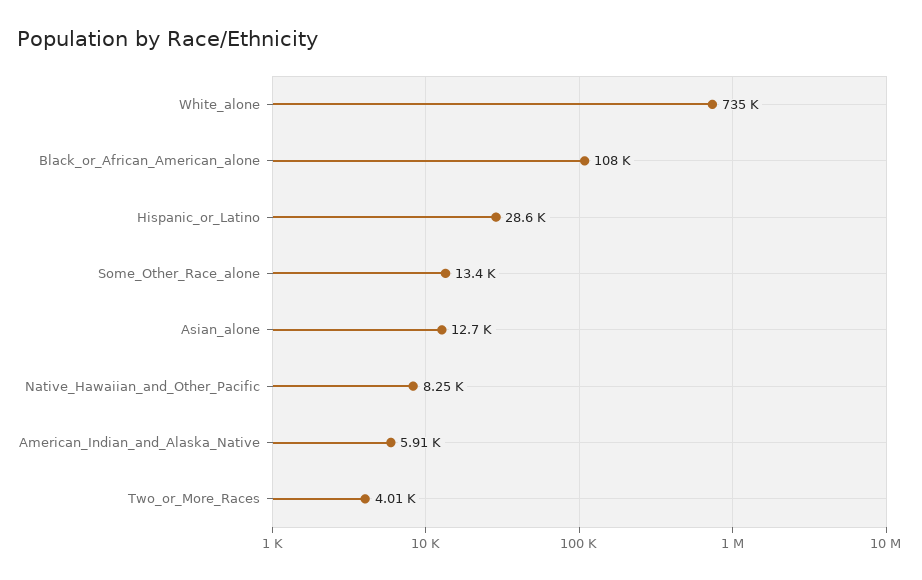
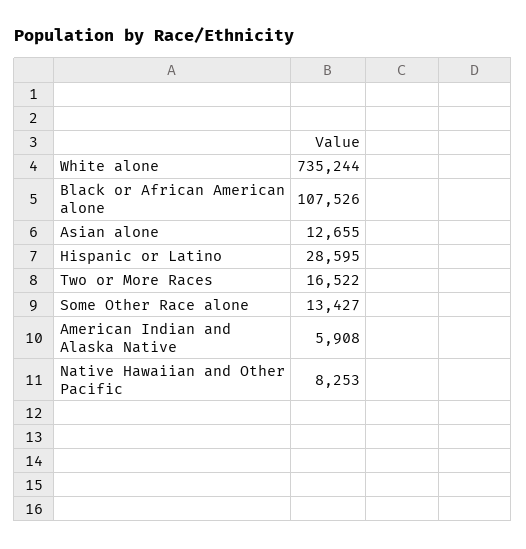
  {
    "White_alone": 735244,
    "Black_or_African_American_alone": 107526,
    "Hispanic_or_Latino": 28595,
    "Some_Other_Race_alone": 13427,
    "Asian_alone": 12655,
    "Native_Hawaiian_and_Other_Pacific": 8253,
    "American_Indian_and_Alaska_Native": 5908,
-   "Two_or_More_Races": 4010
+   "Two_or_More_Races": 16522
  }

